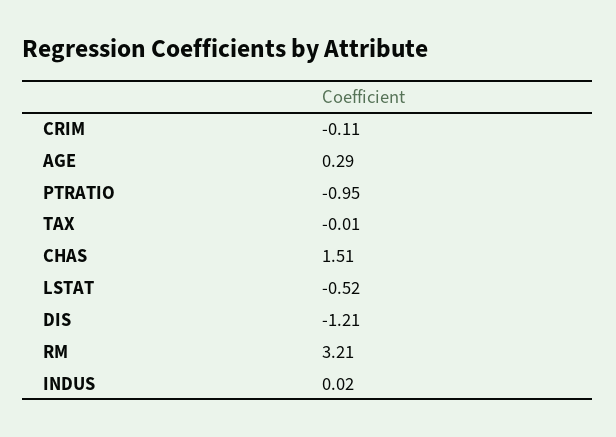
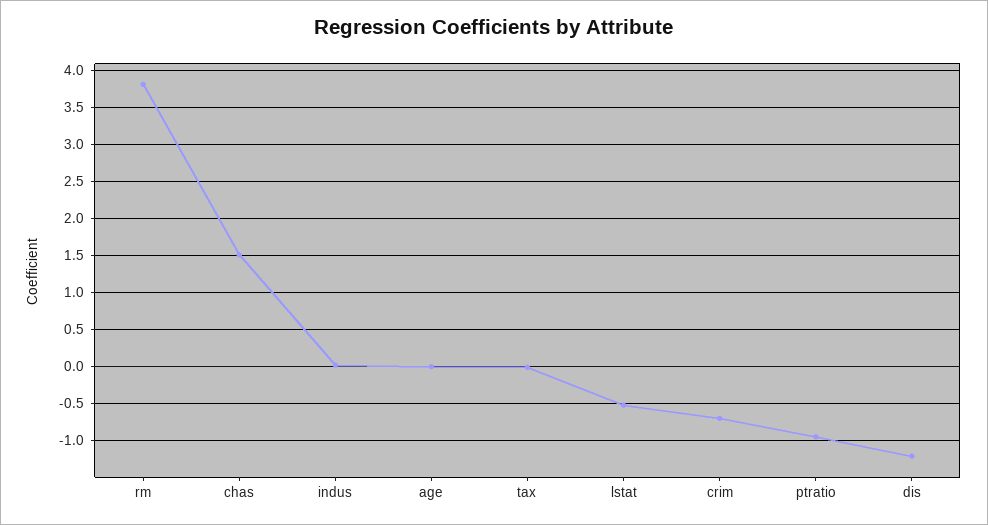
  {
-   "CRIM": -0.11,
+   "CRIM": -0.7,
-   "AGE": 0.29,
+   "AGE": 0,
    "PTRATIO": -0.95,
    "TAX": -0.01,
    "CHAS": 1.51,
    "LSTAT": -0.52,
    "DIS": -1.21,
-   "RM": 3.21,
+   "RM": 3.8,
    "INDUS": 0.02
  }

